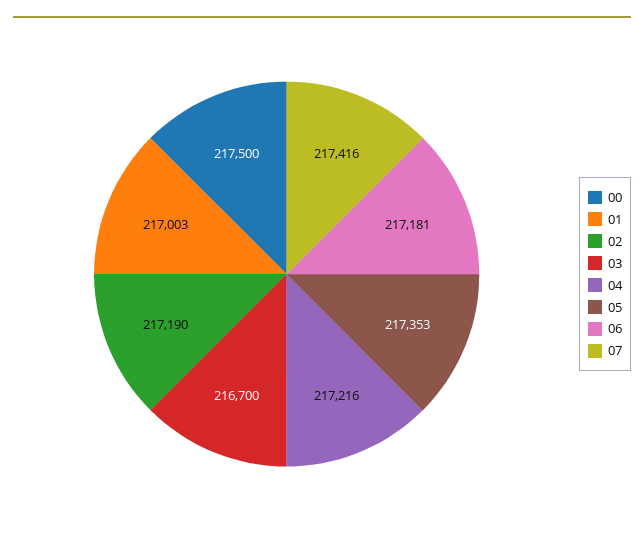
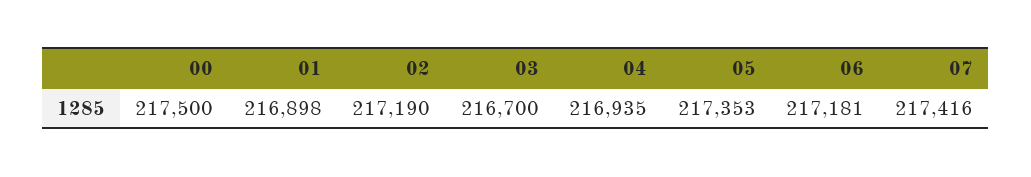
  {
    "00": 217500,
-   "01": 217003,
+   "01": 216898,
    "02": 217190,
    "03": 216700,
-   "04": 217216,
+   "04": 216935,
    "05": 217353,
    "06": 217181,
    "07": 217416
  }

